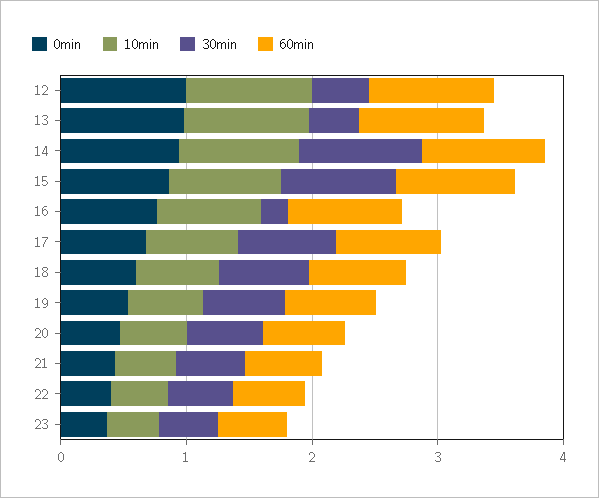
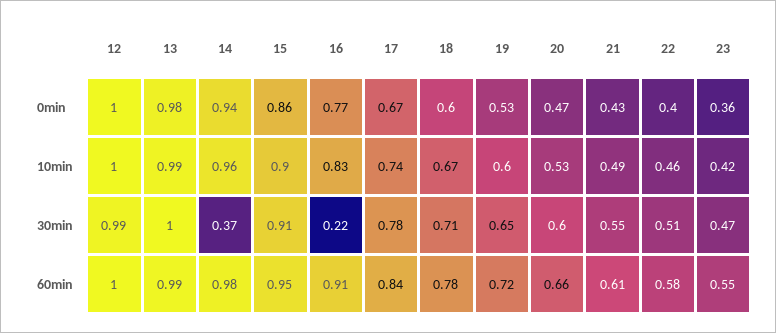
  {
    "0min": {
      "12": 1,
      "13": 0.98,
      "14": 0.94,
      "15": 0.86,
      "16": 0.77,
      "17": 0.67,
      "18": 0.6,
      "19": 0.53,
      "20": 0.47,
      "21": 0.43,
      "22": 0.4,
      "23": 0.36
    },
    "10min": {
      "12": 1,
      "13": 0.99,
      "14": 0.96,
      "15": 0.9,
      "16": 0.83,
      "17": 0.74,
      "18": 0.67,
      "19": 0.6,
      "20": 0.53,
      "21": 0.49,
      "22": 0.46,
      "23": 0.42
    },
    "30min": {
-     "12": 0.4,
+     "12": 0.99,
-     "13": 0.4,
+     "13": 1,
-     "14": 1,
+     "14": 0.37,
      "15": 0.91,
      "16": 0.22,
      "17": 0.78,
      "18": 0.71,
      "19": 0.65,
      "20": 0.6,
      "21": 0.55,
      "22": 0.51,
      "23": 0.47
    },
    "60min": {
      "12": 1,
      "13": 0.99,
      "14": 0.98,
      "15": 0.95,
      "16": 0.91,
      "17": 0.84,
      "18": 0.78,
      "19": 0.72,
      "20": 0.66,
      "21": 0.61,
      "22": 0.58,
      "23": 0.55
    }
  }

